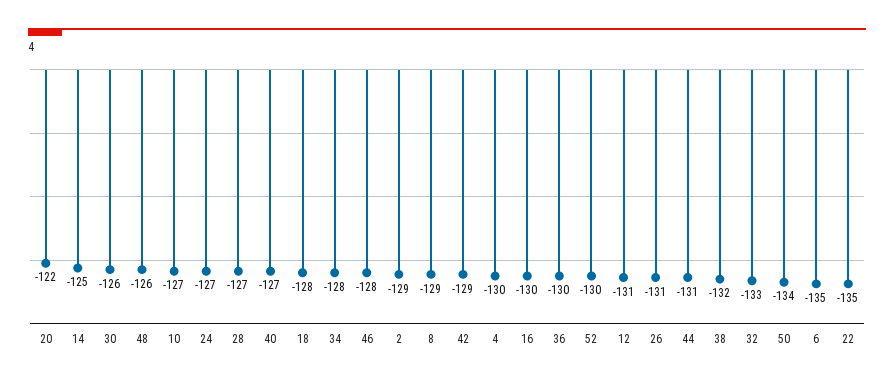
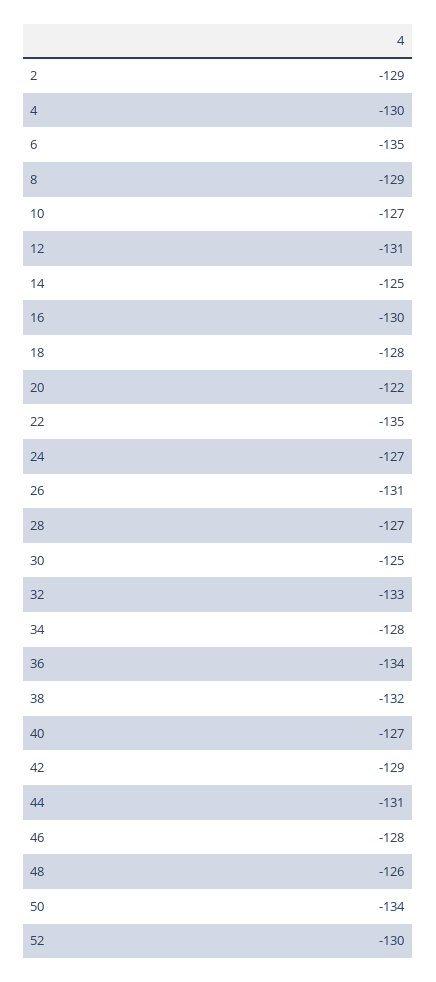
  {
    "20": -122,
    "14": -125,
-   "30": -126,
+   "30": -125,
    "48": -126,
    "10": -127,
    "24": -127,
    "28": -127,
    "40": -127,
    "18": -128,
    "34": -128,
    "46": -128,
    "2": -129,
    "8": -129,
    "42": -129,
    "4": -130,
    "16": -130,
-   "36": -130,
+   "36": -134,
    "52": -130,
    "12": -131,
    "26": -131,
    "44": -131,
    "38": -132,
    "32": -133,
    "50": -134,
    "6": -135,
    "22": -135
  }

